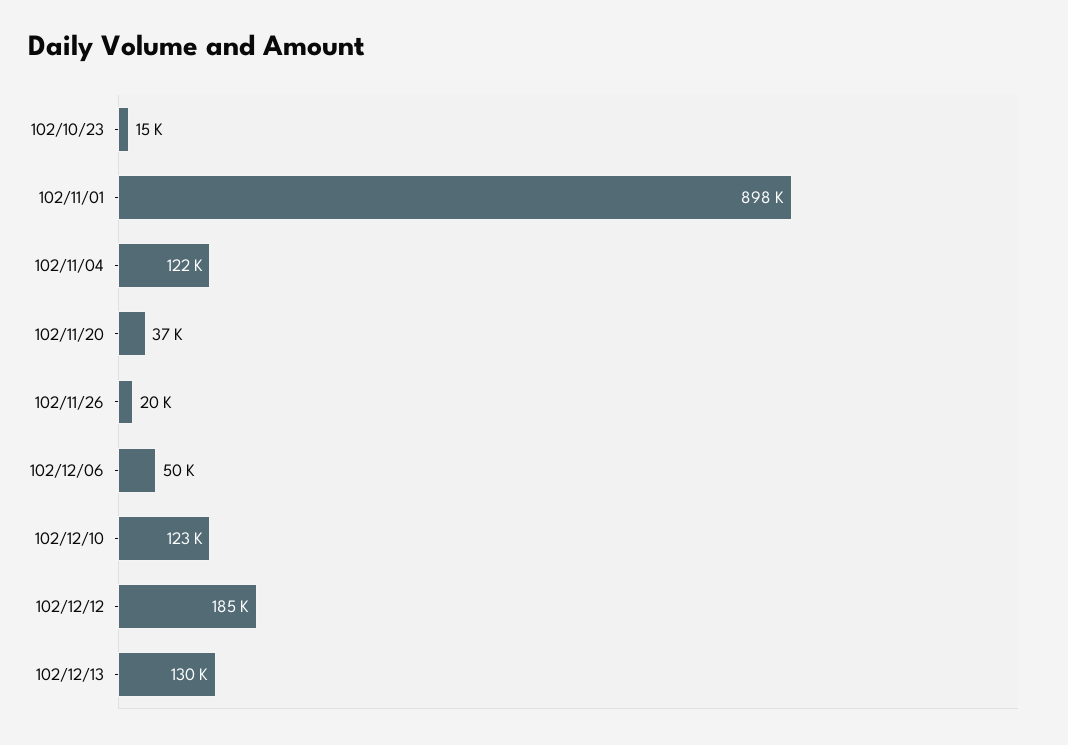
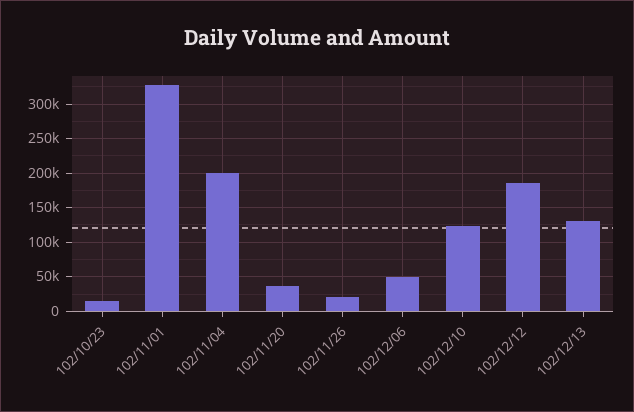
  {
    "102/10/23": 15000,
-   "102/11/01": 898000,
+   "102/11/01": 330000,
-   "102/11/04": 122000,
+   "102/11/04": 200000,
    "102/11/20": 37000,
    "102/11/26": 20000,
    "102/12/06": 50000,
    "102/12/10": 123000,
    "102/12/12": 185000,
    "102/12/13": 130000
  }

